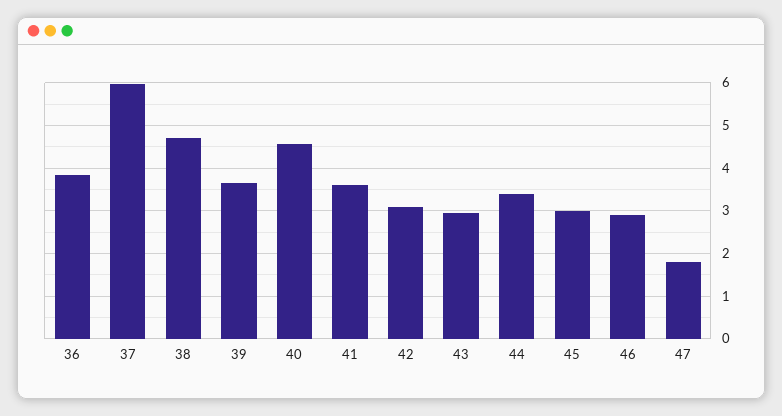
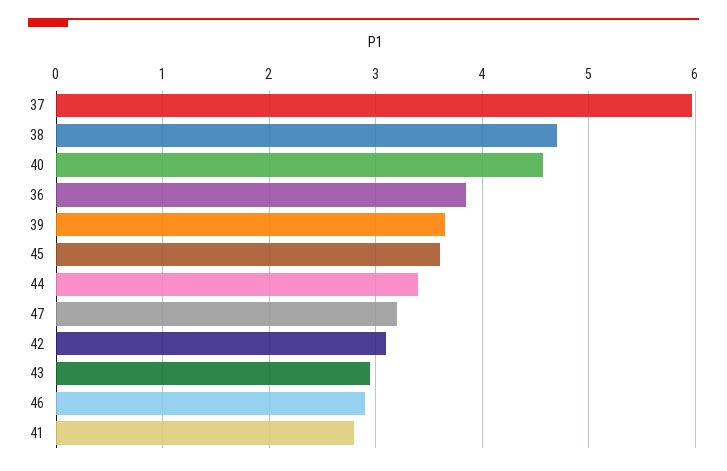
  {
    "36": 3.9,
    "37": 6,
    "38": 4.7,
    "39": 3.7,
    "40": 4.6,
-   "41": 3.6,
+   "41": 2.8,
    "42": 3.1,
    "43": 3,
    "44": 3.4,
-   "45": 3,
+   "45": 3.6,
    "46": 2.9,
-   "47": 1.8
+   "47": 3.2
  }

